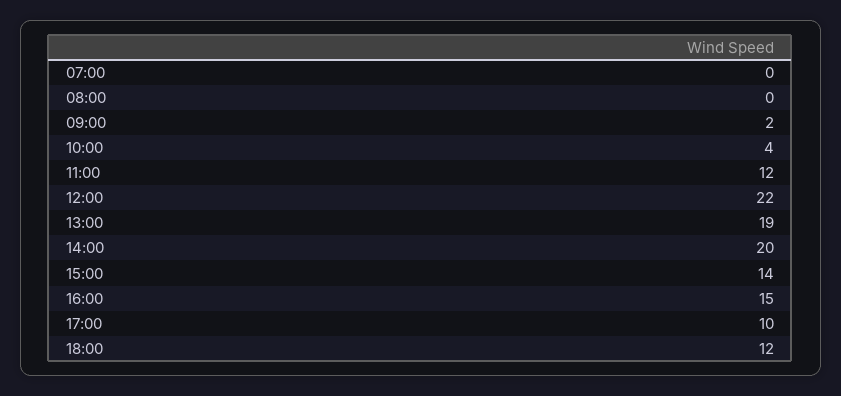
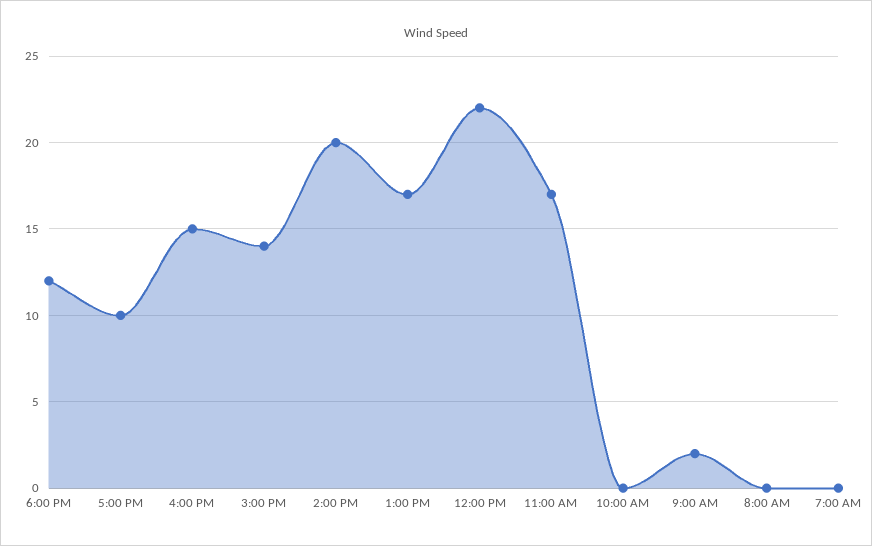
  {
    "07:00": 0,
    "08:00": 0,
    "09:00": 2,
-   "10:00": 4,
+   "10:00": 0,
-   "11:00": 12,
+   "11:00": 17,
    "12:00": 22,
-   "13:00": 19,
+   "13:00": 17,
    "14:00": 20,
    "15:00": 14,
    "16:00": 15,
    "17:00": 10,
    "18:00": 12
  }

